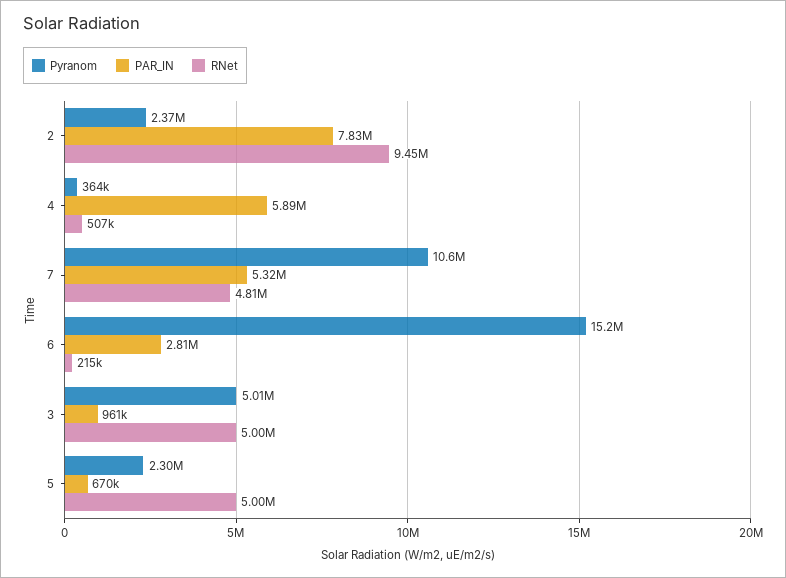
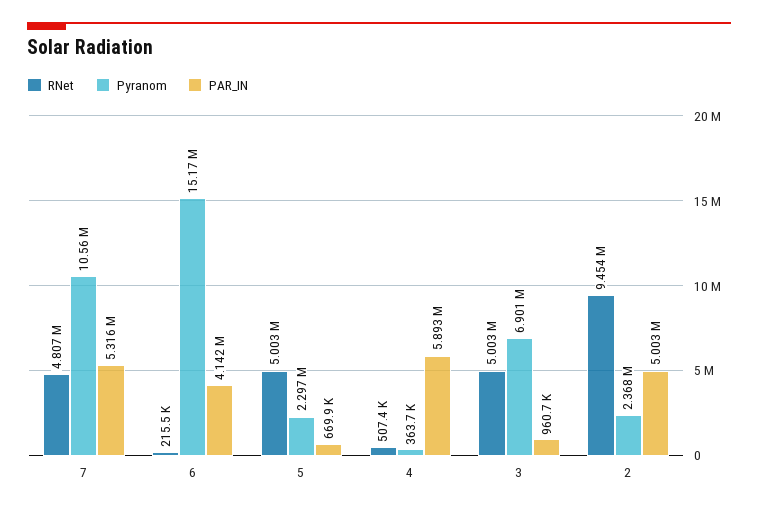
  {
    "Pyranom": {
      "2": 2368000,
      "4": 363700,
      "7": 10560000,
      "6": 15170000,
-     "3": 5010000,
+     "3": 6901000,
      "5": 2297000
    },
    "PAR_IN": {
-     "2": 7830000,
+     "2": 5003000,
      "4": 5893000,
      "7": 5316000,
-     "6": 2810000,
+     "6": 4142000,
      "3": 960700,
      "5": 669900
    },
    "RNet": {
      "2": 9454000,
      "4": 507400,
      "7": 4807000,
      "6": 215500,
      "3": 5003000,
      "5": 5003000
    }
  }

